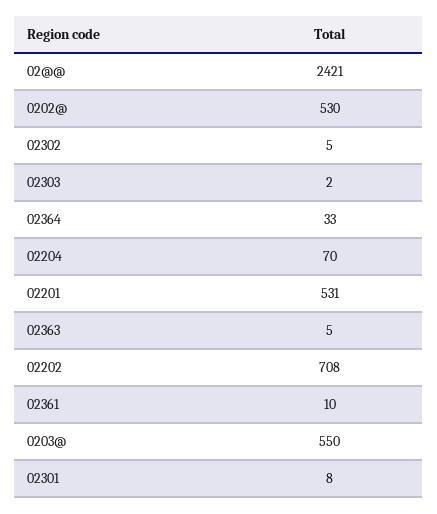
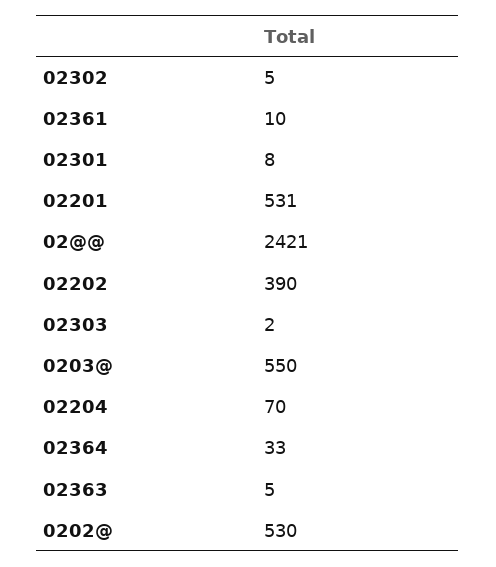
  {
    "02@@": 2421,
    "0202@": 530,
    "02302": 5,
    "02303": 2,
    "02364": 33,
    "02204": 70,
    "02201": 531,
    "02363": 5,
-   "02202": 708,
+   "02202": 390,
    "02361": 10,
    "0203@": 550,
    "02301": 8
  }

